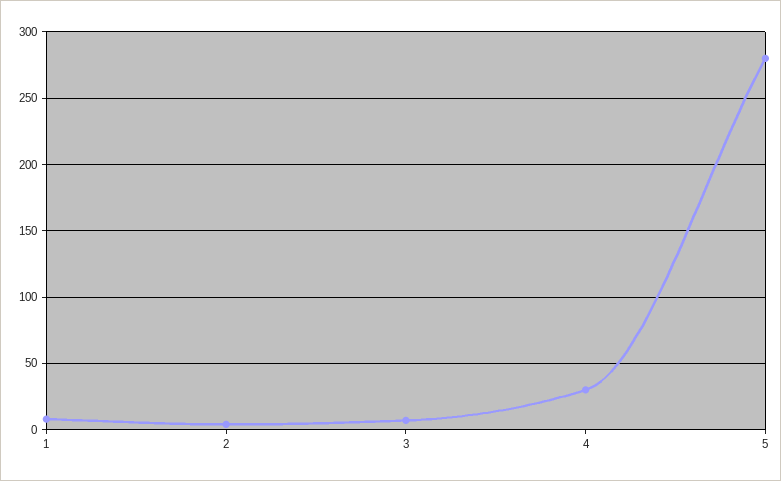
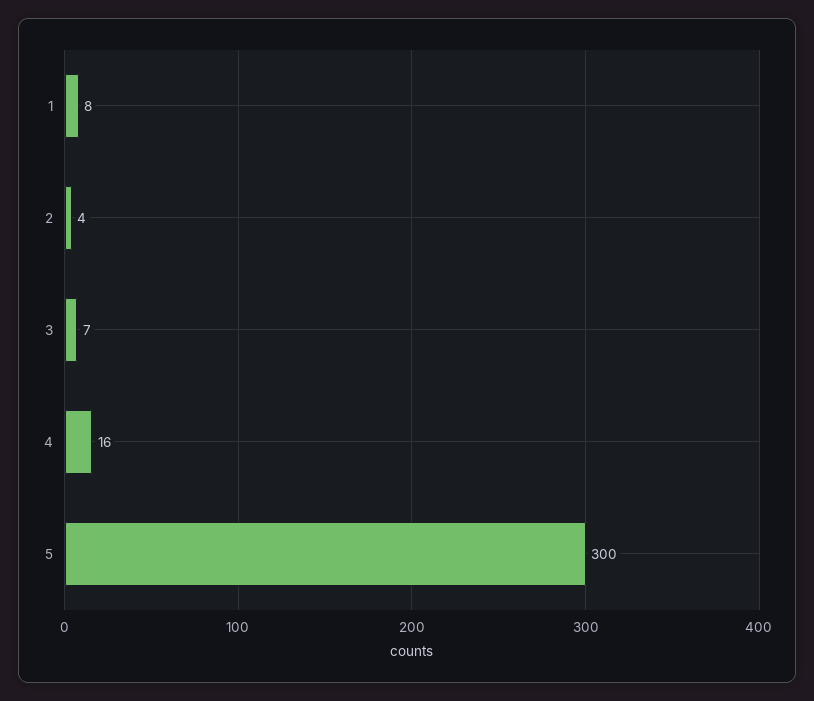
  {
    "1": 8,
    "2": 4,
    "3": 7,
-   "4": 30,
+   "4": 16,
-   "5": 280
+   "5": 300
  }

